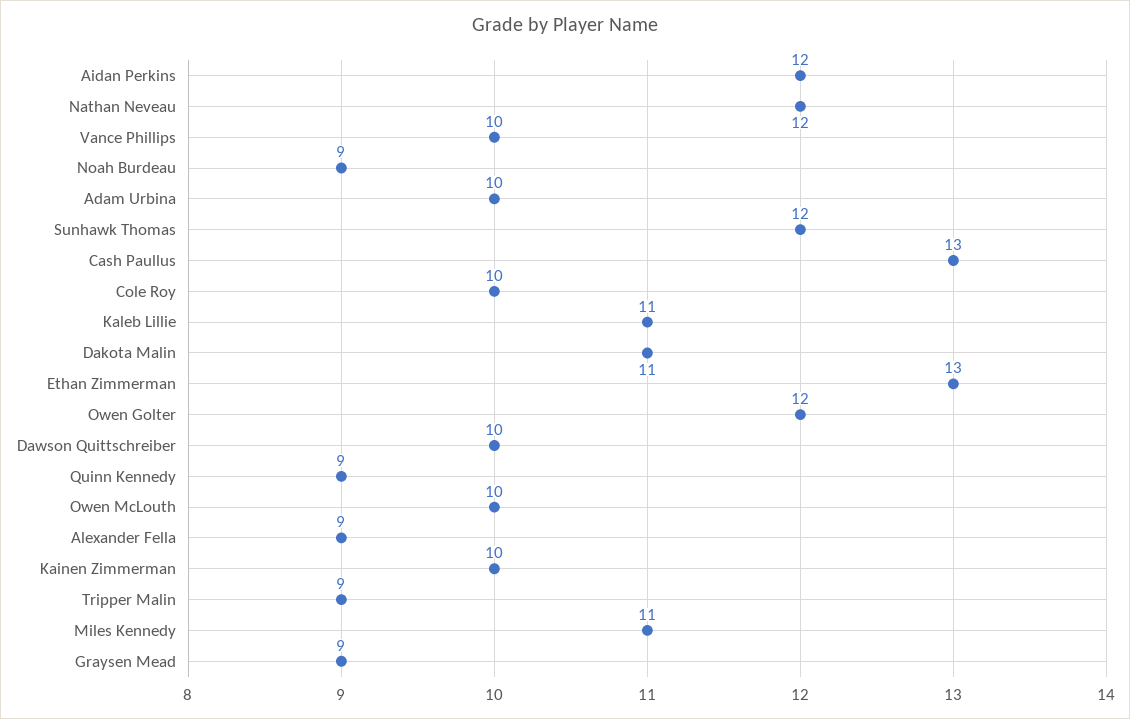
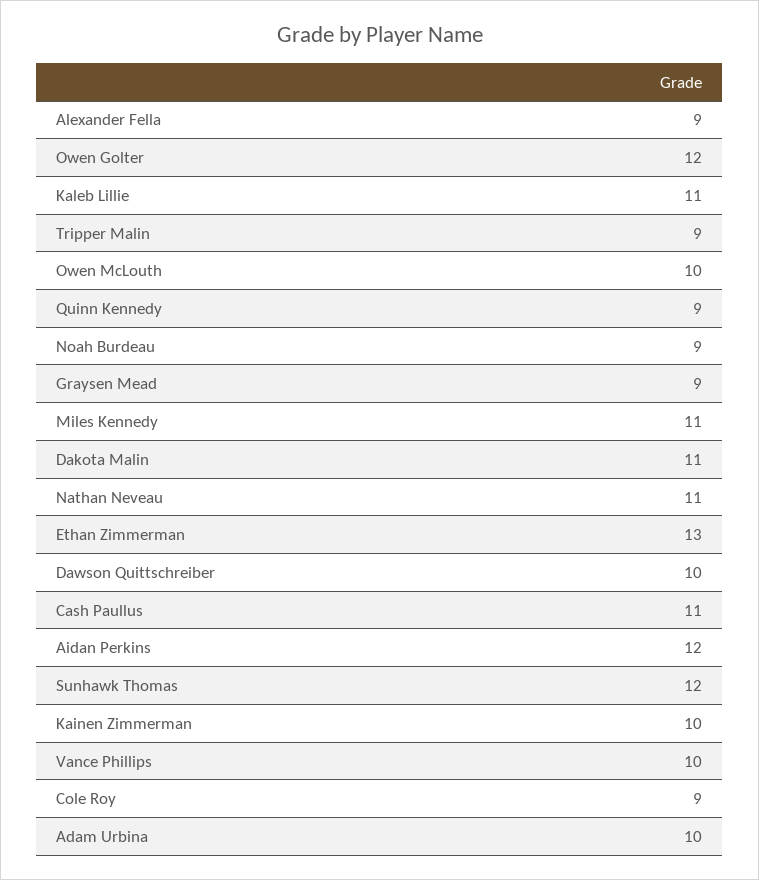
  {
    "Aidan Perkins": 12,
-   "Nathan Neveau": 12,
+   "Nathan Neveau": 11,
    "Vance Phillips": 10,
    "Noah Burdeau": 9,
    "Adam Urbina": 10,
    "Sunhawk Thomas": 12,
-   "Cash Paullus": 13,
+   "Cash Paullus": 11,
-   "Cole Roy": 10,
+   "Cole Roy": 9,
    "Kaleb Lillie": 11,
    "Dakota Malin": 11,
    "Ethan Zimmerman": 13,
    "Owen Golter": 12,
    "Dawson Quittschreiber": 10,
    "Quinn Kennedy": 9,
    "Owen McLouth": 10,
    "Alexander Fella": 9,
    "Kainen Zimmerman": 10,
    "Tripper Malin": 9,
    "Miles Kennedy": 11,
    "Graysen Mead": 9
  }

